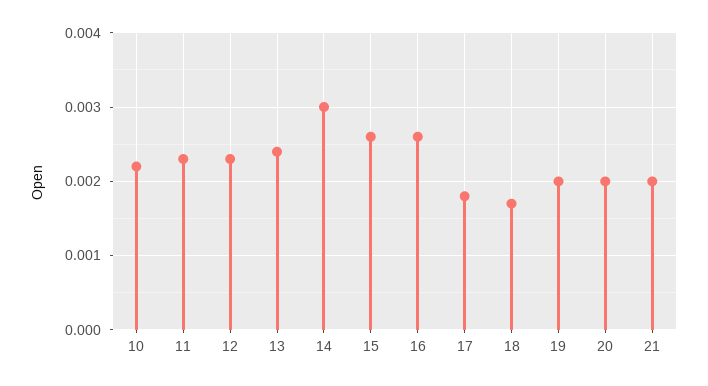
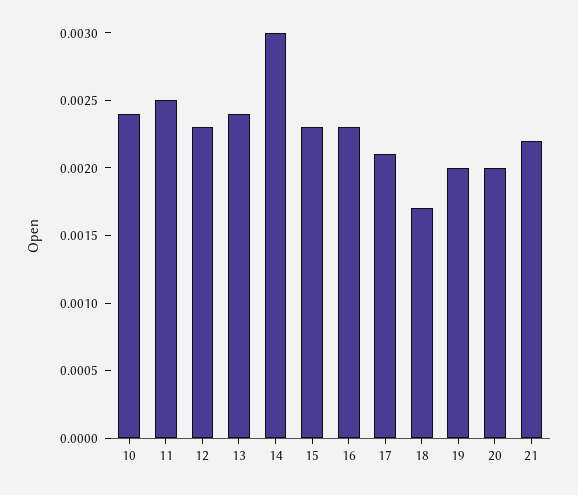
  {
-   "10": 0.0022,
+   "10": 0.0024,
-   "11": 0.0023,
+   "11": 0.0025,
    "12": 0.0023,
    "13": 0.0024,
    "14": 0.003,
-   "15": 0.0026,
+   "15": 0.0023,
-   "16": 0.0026,
+   "16": 0.0023,
-   "17": 0.0018,
+   "17": 0.0021,
    "18": 0.0017,
    "19": 0.002,
    "20": 0.002,
-   "21": 0.002
+   "21": 0.0022
  }

